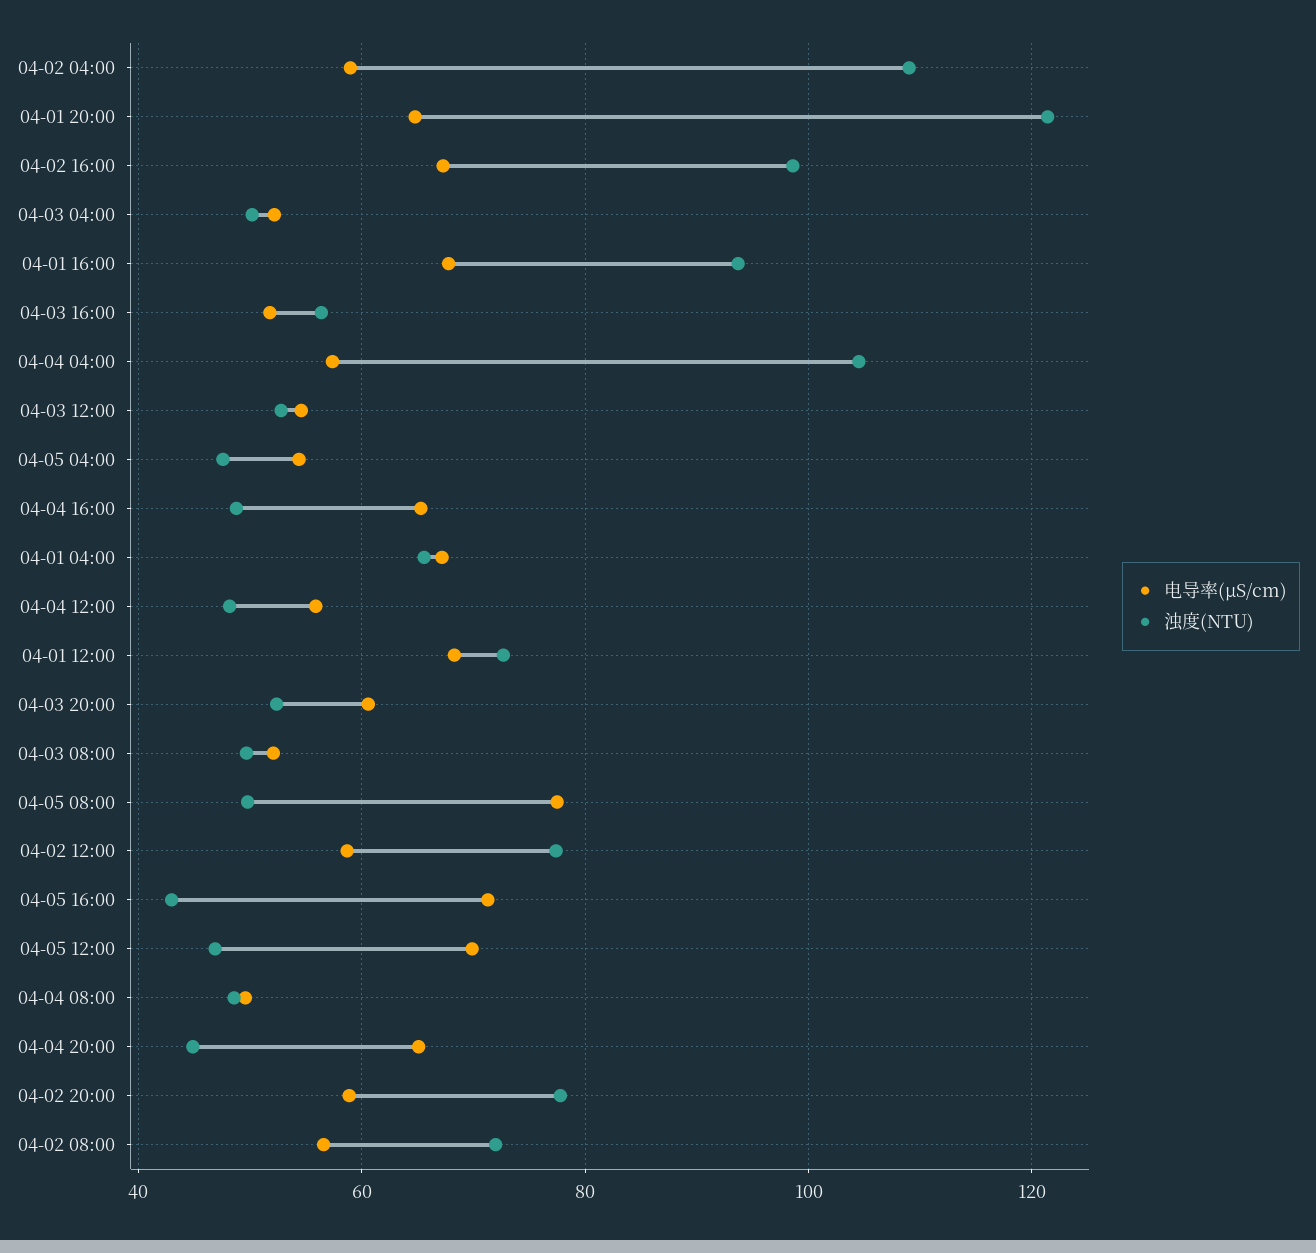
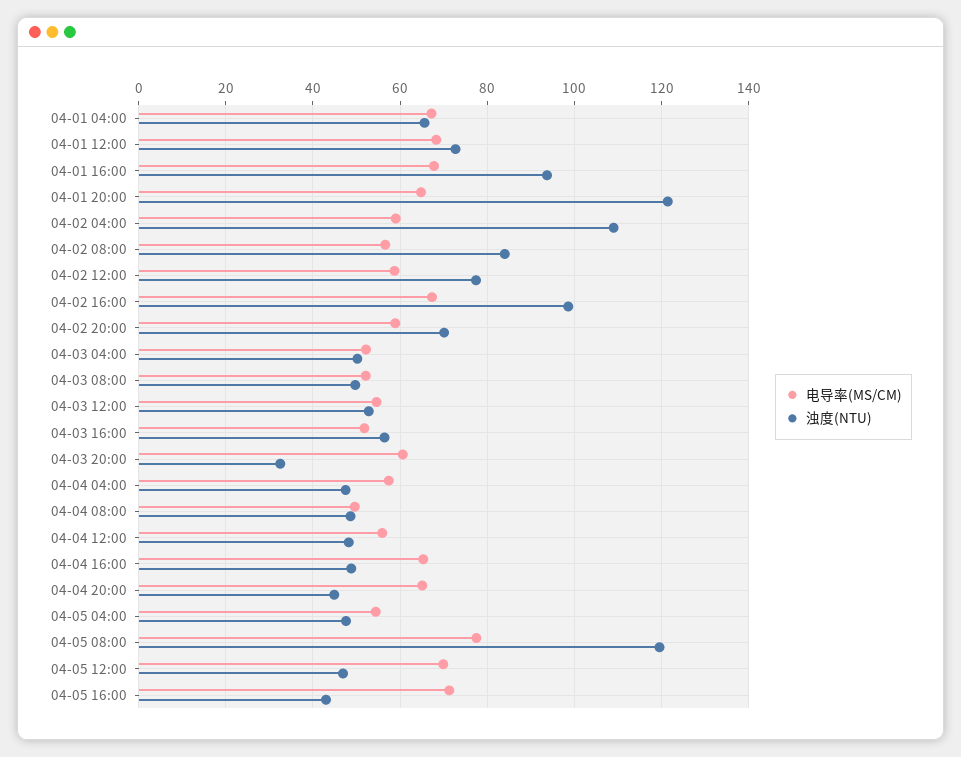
  {
    "电导率(μS/cm)": {
      "04-02 04:00": 60,
      "04-01 20:00": 64,
      "04-02 16:00": 68,
      "04-03 04:00": 52,
      "04-01 16:00": 68,
      "04-03 16:00": 52,
      "04-04 04:00": 58,
      "04-03 12:00": 54,
      "04-05 04:00": 54,
      "04-04 16:00": 66,
      "04-01 04:00": 68,
      "04-04 12:00": 56,
      "04-01 12:00": 68,
      "04-03 20:00": 60,
      "04-03 08:00": 52,
      "04-05 08:00": 78,
      "04-02 12:00": 58,
      "04-05 16:00": 72,
      "04-05 12:00": 70,
      "04-04 08:00": 50,
      "04-04 20:00": 66,
      "04-02 20:00": 58,
      "04-02 08:00": 56
    },
    "浊度(NTU)": {
      "04-02 04:00": 110,
      "04-01 20:00": 122,
      "04-02 16:00": 98,
      "04-03 04:00": 50,
      "04-01 16:00": 94,
      "04-03 16:00": 56,
-     "04-04 04:00": 104,
+     "04-04 04:00": 48,
      "04-03 12:00": 52,
      "04-05 04:00": 48,
      "04-04 16:00": 48,
      "04-01 04:00": 66,
      "04-04 12:00": 48,
      "04-01 12:00": 72,
-     "04-03 20:00": 52,
+     "04-03 20:00": 32,
      "04-03 08:00": 50,
-     "04-05 08:00": 50,
+     "04-05 08:00": 120,
      "04-02 12:00": 78,
      "04-05 16:00": 44,
      "04-05 12:00": 46,
      "04-04 08:00": 48,
      "04-04 20:00": 44,
-     "04-02 20:00": 78,
+     "04-02 20:00": 70,
-     "04-02 08:00": 72
+     "04-02 08:00": 84
    }
  }

